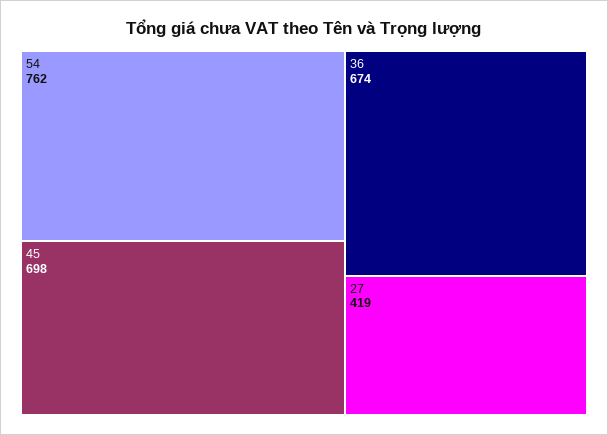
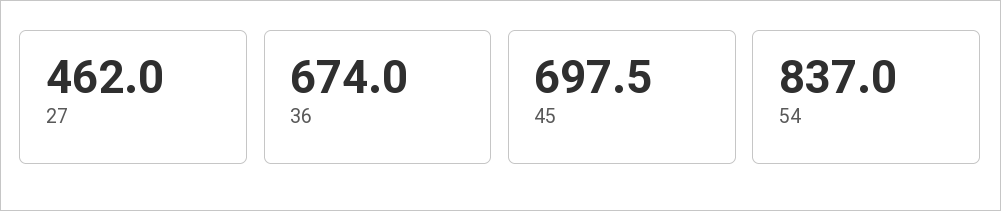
  {
-   "54": 762,
+   "54": 837,
    "45": 697.5,
    "36": 674,
-   "27": 419
+   "27": 462
  }

